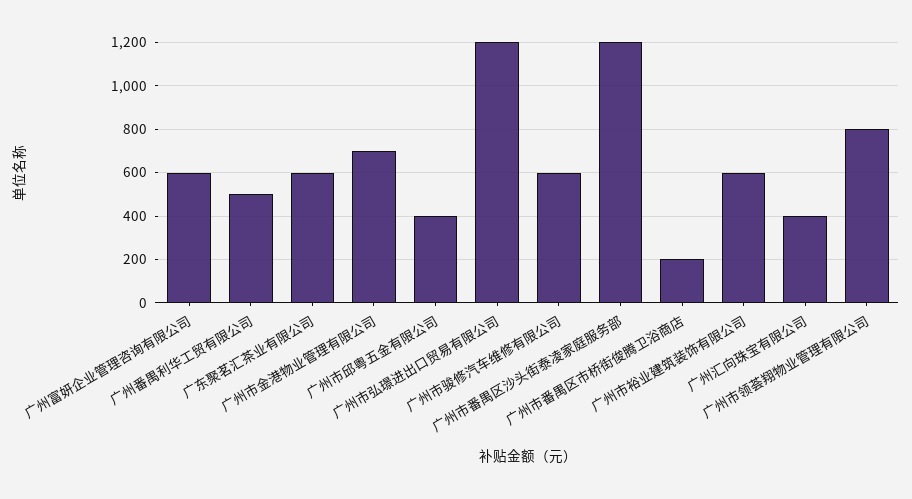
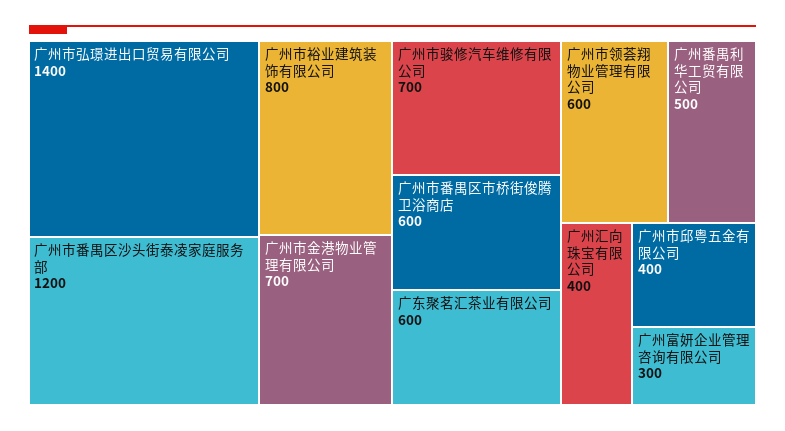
  {
-   "广州富妍企业管理咨询有限公司": 600,
+   "广州富妍企业管理咨询有限公司": 300,
    "广州番禺利华工贸有限公司": 500,
    "广东聚茗汇茶业有限公司": 600,
    "广州市金港物业管理有限公司": 700,
    "广州市邱粤五金有限公司": 400,
-   "广州市弘璟进出口贸易有限公司": 1200,
+   "广州市弘璟进出口贸易有限公司": 1400,
-   "广州市骏修汽车维修有限公司": 600,
+   "广州市骏修汽车维修有限公司": 700,
    "广州市番禺区沙头街泰凌家庭服务部": 1200,
-   "广州市番禺区市桥街俊腾卫浴商店": 200,
+   "广州市番禺区市桥街俊腾卫浴商店": 600,
-   "广州市裕业建筑装饰有限公司": 600,
+   "广州市裕业建筑装饰有限公司": 800,
    "广州汇向珠宝有限公司": 400,
-   "广州市领荟翔物业管理有限公司": 800
+   "广州市领荟翔物业管理有限公司": 600
  }

